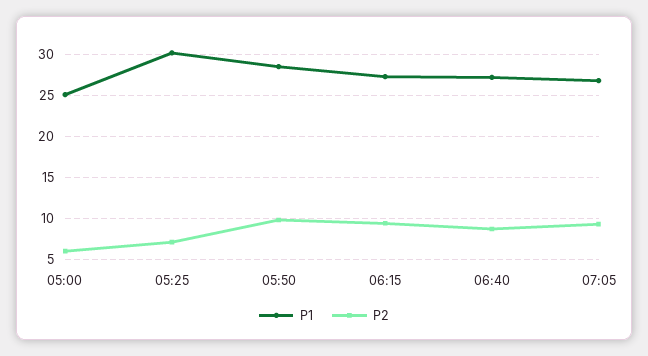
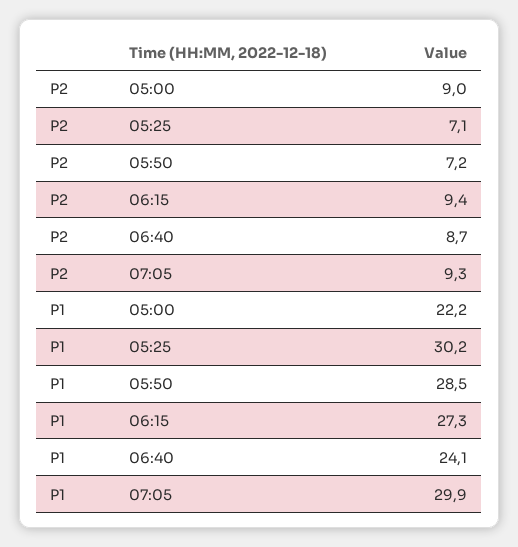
  {
    "P1": {
-     "05:00": 25,
+     "05:00": 22.2,
      "05:25": 30.2,
      "05:50": 28.5,
      "06:15": 27.3,
-     "06:40": 27,
+     "06:40": 24.1,
-     "07:05": 27
+     "07:05": 29.9
    },
    "P2": {
-     "05:00": 6,
+     "05:00": 9,
      "05:25": 7.1,
-     "05:50": 10,
+     "05:50": 7.2,
      "06:15": 9.4,
      "06:40": 8.7,
      "07:05": 9.3
    }
  }

